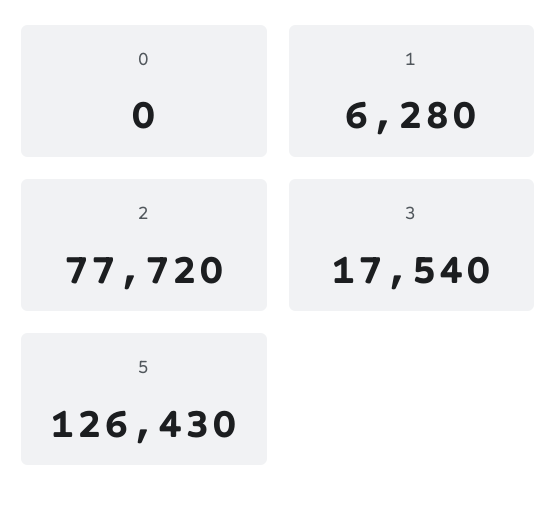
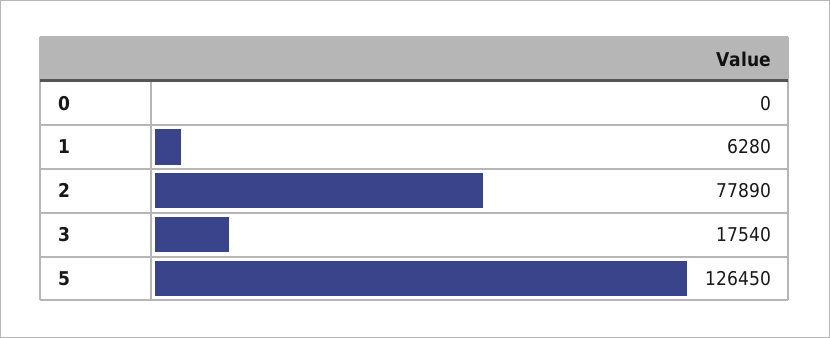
  {
    "0": 0,
    "1": 6280,
-   "2": 77720,
+   "2": 77890,
    "3": 17540,
-   "5": 126430
+   "5": 126450
  }

